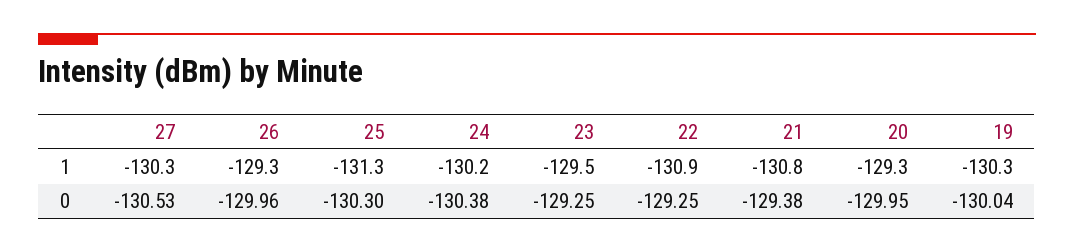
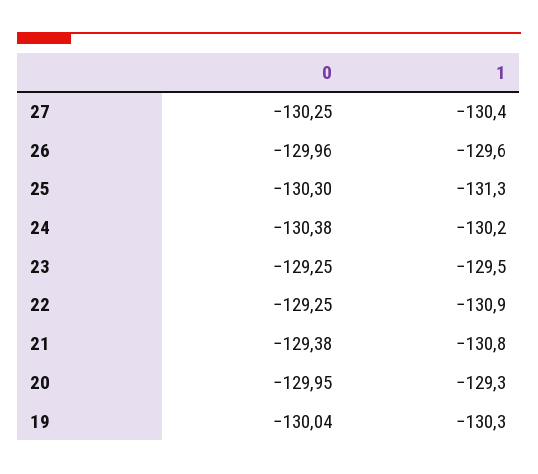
  {
    "27": {
-     "1": -130.3,
+     "1": -130.4,
-     "0": -130.53
+     "0": -130.25
    },
    "26": {
-     "1": -129.3,
+     "1": -129.6,
      "0": -129.96
    },
    "25": {
      "1": -131.3,
      "0": -130.3
    },
    "24": {
      "1": -130.2,
      "0": -130.38
    },
    "23": {
      "1": -129.5,
      "0": -129.25
    },
    "22": {
      "1": -130.9,
      "0": -129.25
    },
    "21": {
      "1": -130.8,
      "0": -129.38
    },
    "20": {
      "1": -129.3,
      "0": -129.95
    },
    "19": {
      "1": -130.3,
      "0": -130.04
    }
  }

